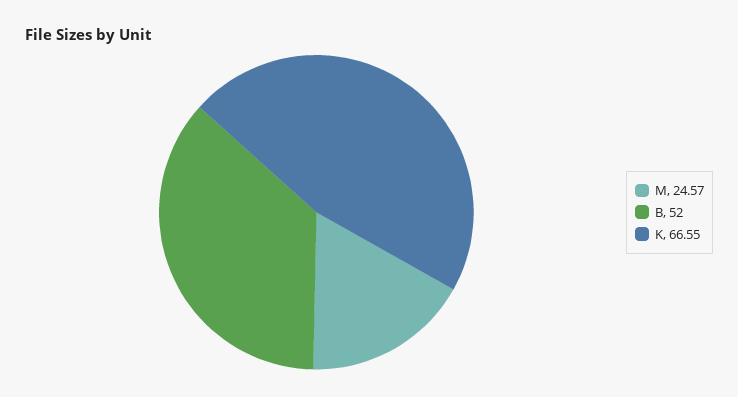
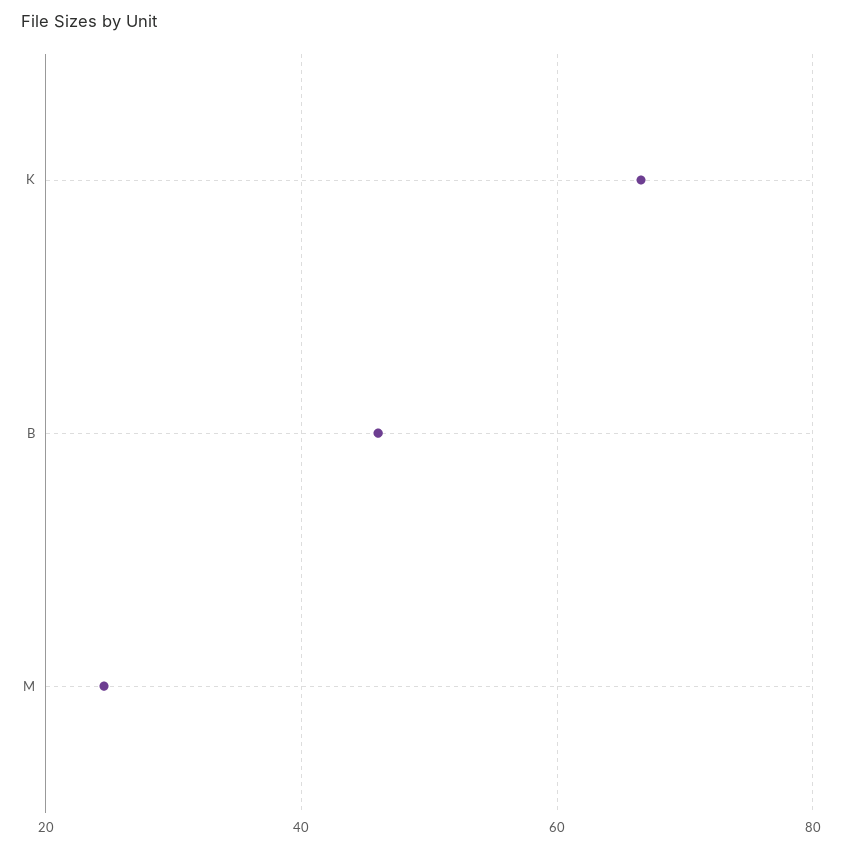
  {
    "M": 24.57,
-   "B": 52,
+   "B": 46,
    "K": 66.55
  }

